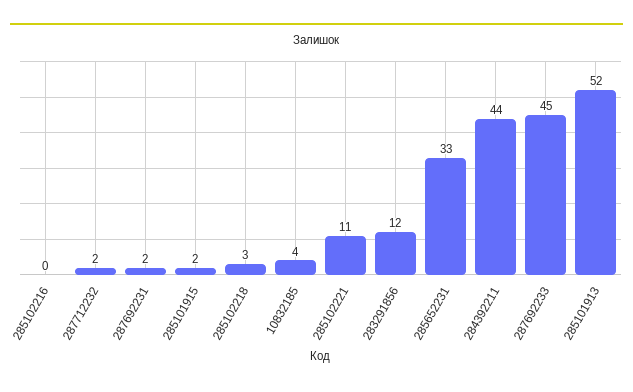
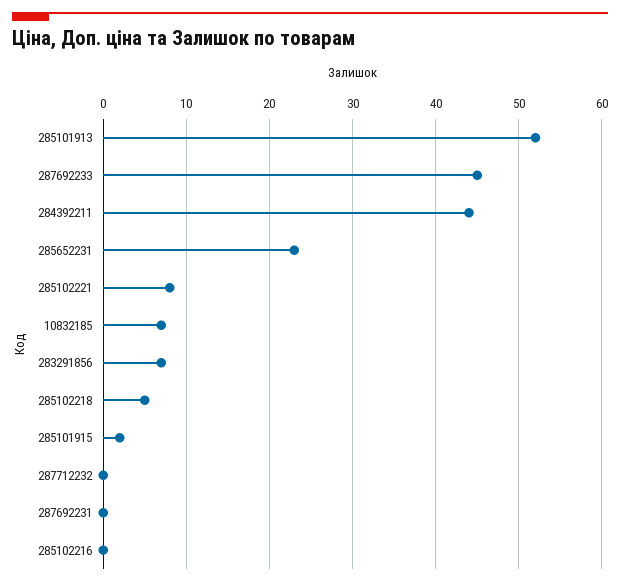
  {
    "285102216": 0,
-   "287712232": 2,
+   "287712232": 0,
-   "287692231": 2,
+   "287692231": 0,
    "285101915": 2,
-   "285102218": 3,
+   "285102218": 5,
-   "10832185": 4,
+   "10832185": 7,
-   "285102221": 11,
+   "285102221": 8,
-   "283291856": 12,
+   "283291856": 7,
-   "285652231": 33,
+   "285652231": 23,
    "284392211": 44,
    "287692233": 45,
    "285101913": 52
  }

